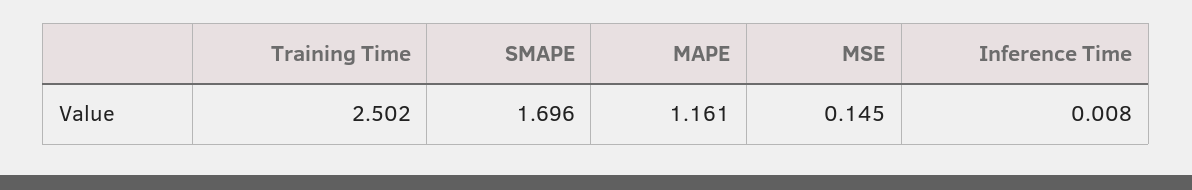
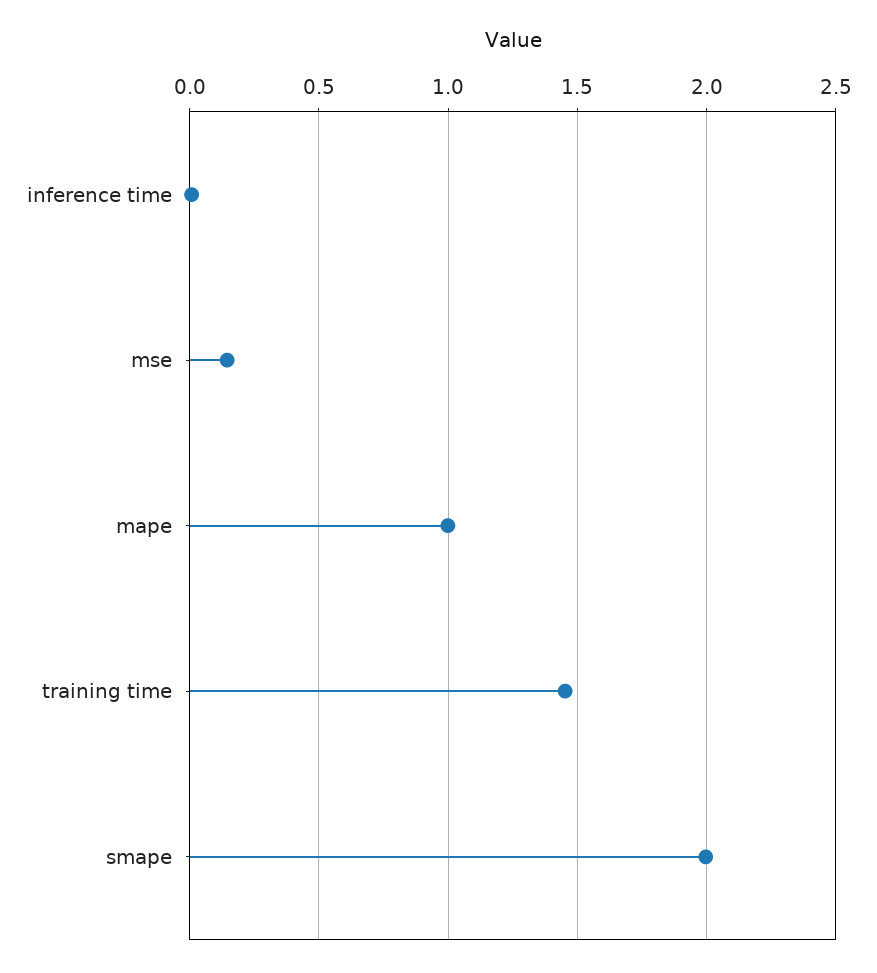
  {
-   "Training Time": 2.502,
+   "Training Time": 1.45,
-   "SMAPE": 1.696,
+   "SMAPE": 2,
-   "MAPE": 1.161,
+   "MAPE": 1,
    "MSE": 0.145,
    "Inference Time": 0.008
  }

